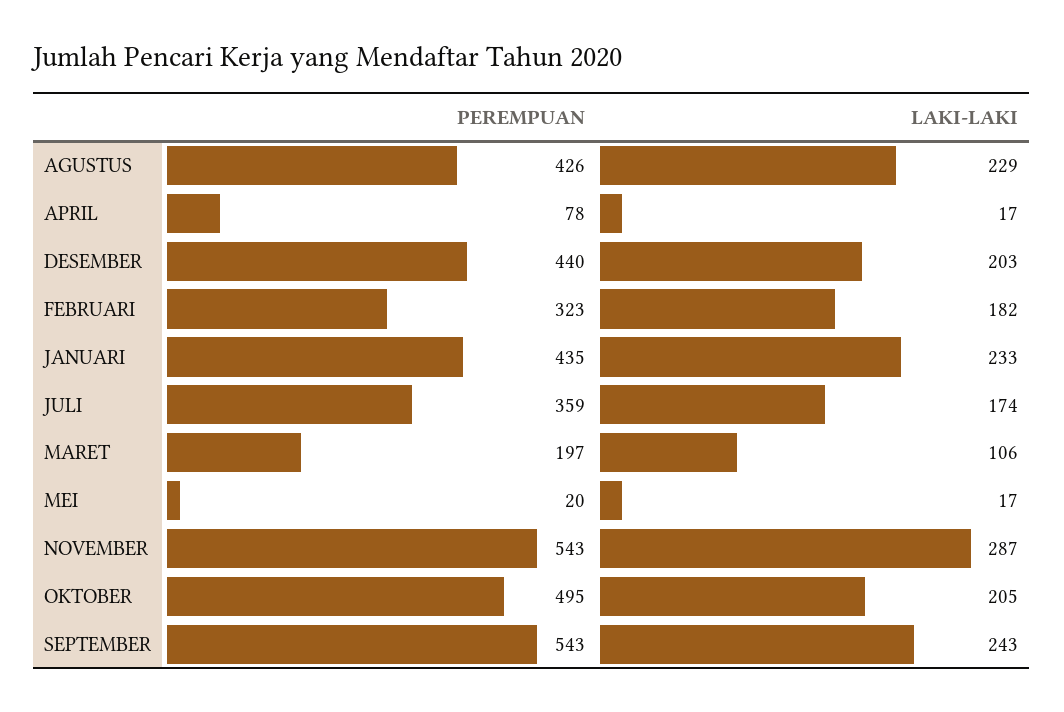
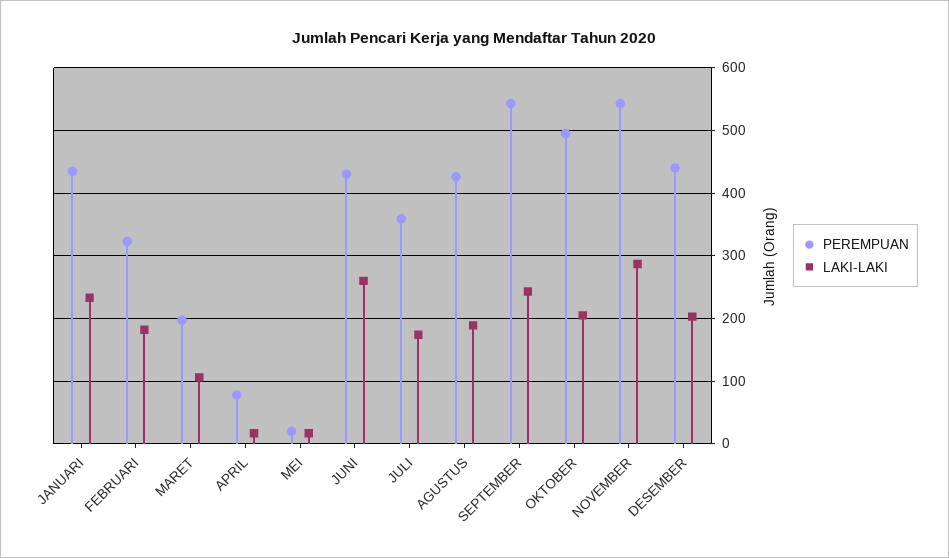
  {
    "PEREMPUAN": {
      "AGUSTUS": 426,
      "APRIL": 78,
      "DESEMBER": 440,
      "FEBRUARI": 323,
      "JANUARI": 435,
      "JULI": 359,
      "MARET": 197,
      "MEI": 20,
      "NOVEMBER": 543,
      "OKTOBER": 495,
-     "SEPTEMBER": 543
+     "SEPTEMBER": 543,
+     "JUNI": 430
    },
    "LAKI-LAKI": {
-     "AGUSTUS": 229,
+     "AGUSTUS": 190,
      "APRIL": 17,
      "DESEMBER": 203,
      "FEBRUARI": 182,
      "JANUARI": 233,
      "JULI": 174,
      "MARET": 106,
      "MEI": 17,
      "NOVEMBER": 287,
      "OKTOBER": 205,
-     "SEPTEMBER": 243
+     "SEPTEMBER": 243,
+     "JUNI": 260
    }
  }

